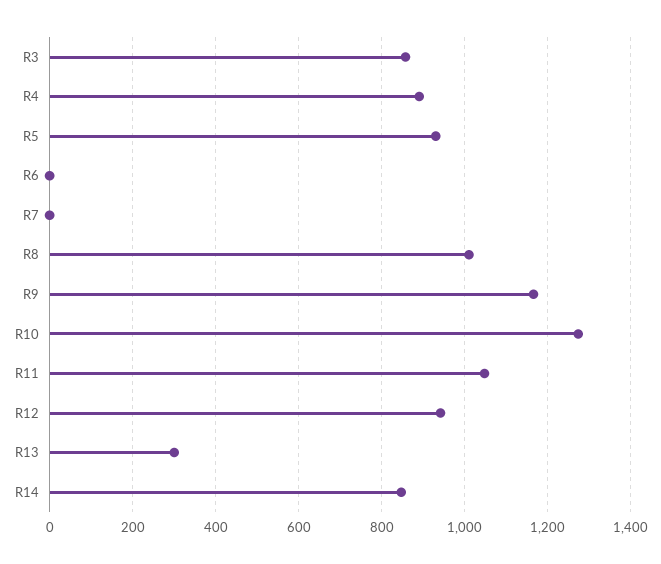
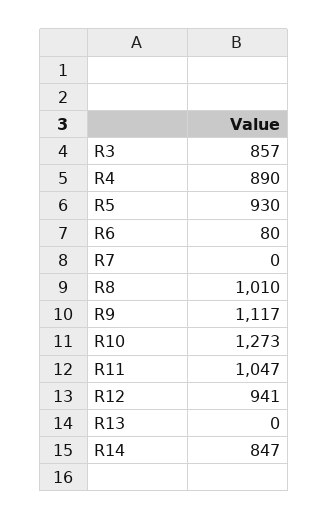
  {
    "R3": 857,
    "R4": 890,
    "R5": 930,
-   "R6": 0,
+   "R6": 80,
    "R7": 0,
    "R8": 1010,
-   "R9": 1160,
+   "R9": 1117,
    "R10": 1273,
    "R11": 1047,
    "R12": 941,
-   "R13": 300,
+   "R13": 0,
    "R14": 847
  }

